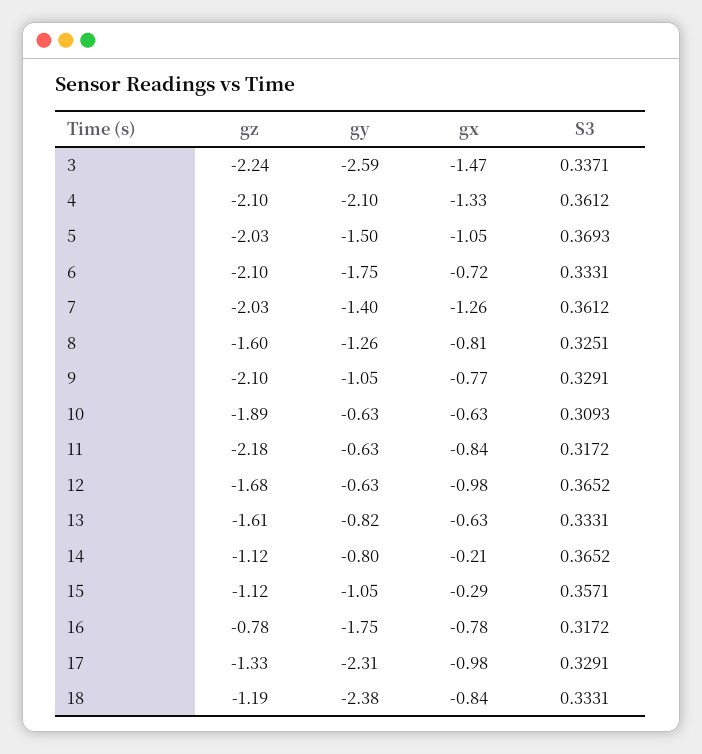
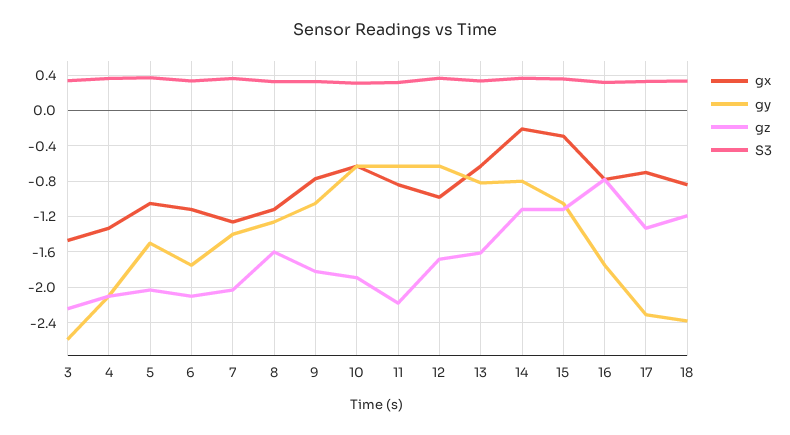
  {
    "gz": {
      "3": -2.24,
      "4": -2.1,
      "5": -2.03,
      "6": -2.1,
      "7": -2.03,
      "8": -1.6,
-     "9": -2.1,
+     "9": -1.8,
      "10": -1.89,
      "11": -2.18,
      "12": -1.68,
      "13": -1.61,
      "14": -1.12,
      "15": -1.12,
      "16": -0.78,
      "17": -1.33,
      "18": -1.19
    },
    "gy": {
      "3": -2.59,
      "4": -2.1,
      "5": -1.5,
      "6": -1.75,
      "7": -1.4,
      "8": -1.26,
      "9": -1.05,
      "10": -0.63,
      "11": -0.63,
      "12": -0.63,
      "13": -0.82,
      "14": -0.8,
      "15": -1.05,
      "16": -1.75,
      "17": -2.31,
      "18": -2.38
    },
    "gx": {
      "3": -1.47,
      "4": -1.33,
      "5": -1.05,
-     "6": -0.72,
+     "6": -1.1,
      "7": -1.26,
-     "8": -0.81,
+     "8": -1.1,
      "9": -0.77,
      "10": -0.63,
      "11": -0.84,
      "12": -0.98,
      "13": -0.63,
      "14": -0.21,
      "15": -0.29,
      "16": -0.78,
-     "17": -0.98,
+     "17": -0.7,
      "18": -0.84
    },
    "S3": {
      "3": 0.3371,
      "4": 0.3612,
      "5": 0.3693,
      "6": 0.3331,
      "7": 0.3612,
      "8": 0.3251,
      "9": 0.3291,
      "10": 0.3093,
      "11": 0.3172,
      "12": 0.3652,
      "13": 0.3331,
      "14": 0.3652,
      "15": 0.3571,
      "16": 0.3172,
      "17": 0.3291,
      "18": 0.3331
    }
  }

